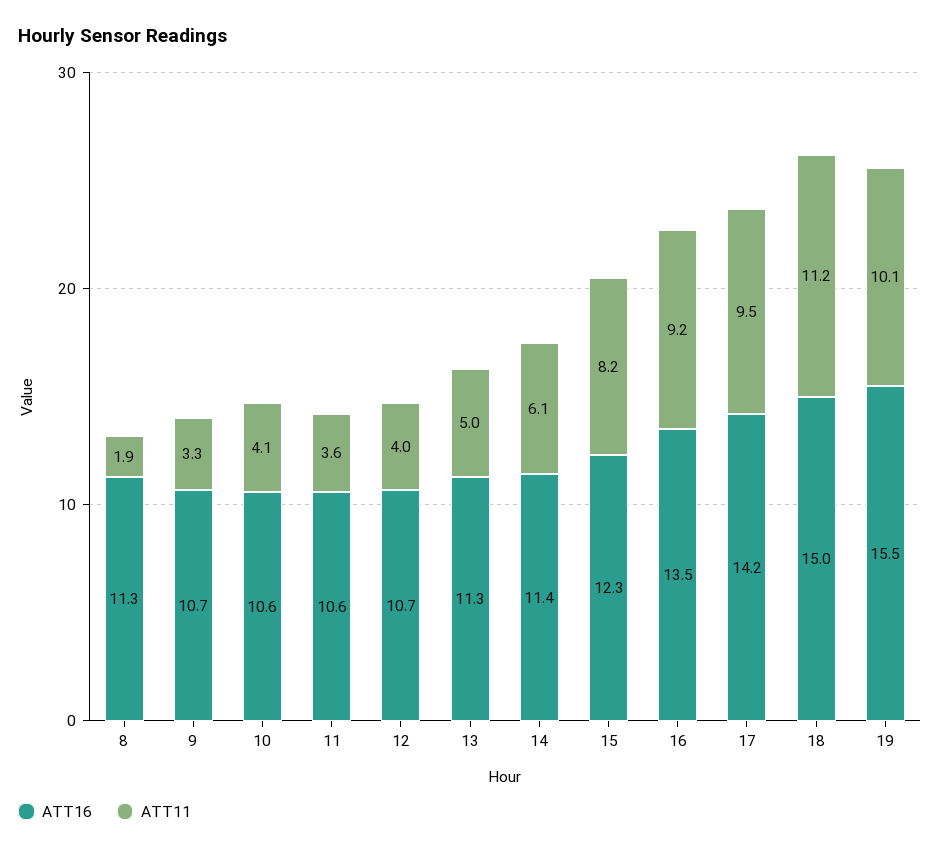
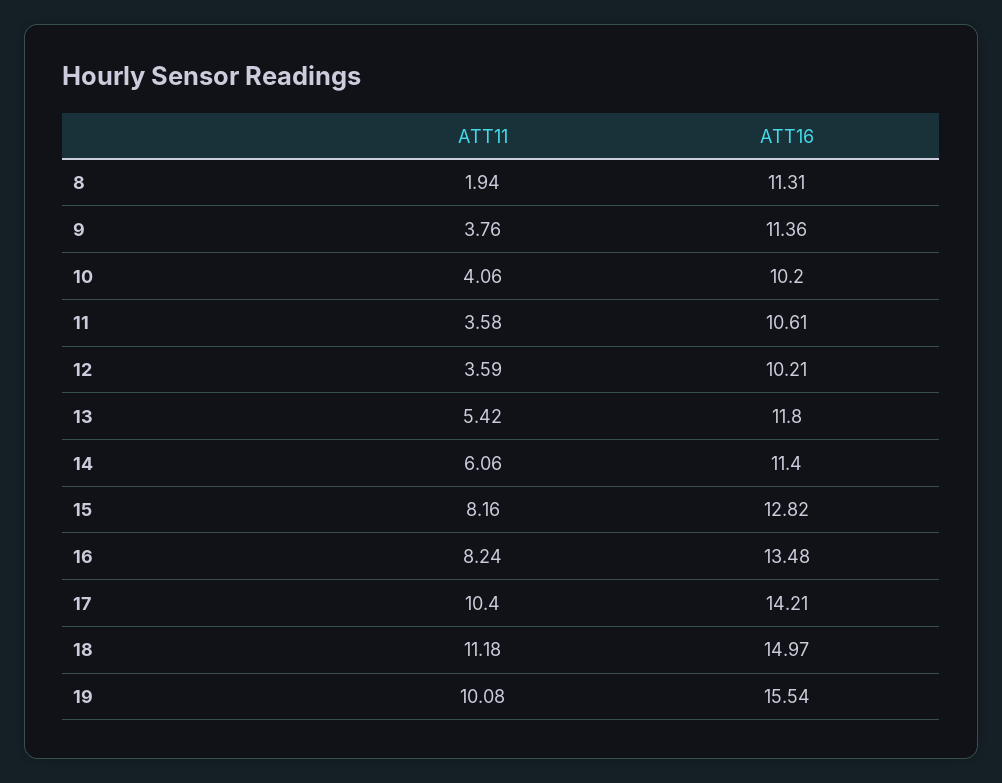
  {
    "ATT16": {
      "8": 11.31,
-     "9": 10.7,
+     "9": 11.36,
-     "10": 10.6,
+     "10": 10.2,
      "11": 10.61,
-     "12": 10.7,
+     "12": 10.21,
-     "13": 11.3,
+     "13": 11.8,
      "14": 11.4,
-     "15": 12.3,
+     "15": 12.82,
      "16": 13.48,
      "17": 14.21,
      "18": 14.97,
      "19": 15.54
    },
    "ATT11": {
      "8": 1.94,
-     "9": 3.3,
+     "9": 3.76,
      "10": 4.06,
      "11": 3.58,
-     "12": 4,
+     "12": 3.59,
-     "13": 5,
+     "13": 5.42,
      "14": 6.06,
      "15": 8.16,
-     "16": 9.2,
+     "16": 8.24,
-     "17": 9.5,
+     "17": 10.4,
      "18": 11.18,
      "19": 10.08
    }
  }

